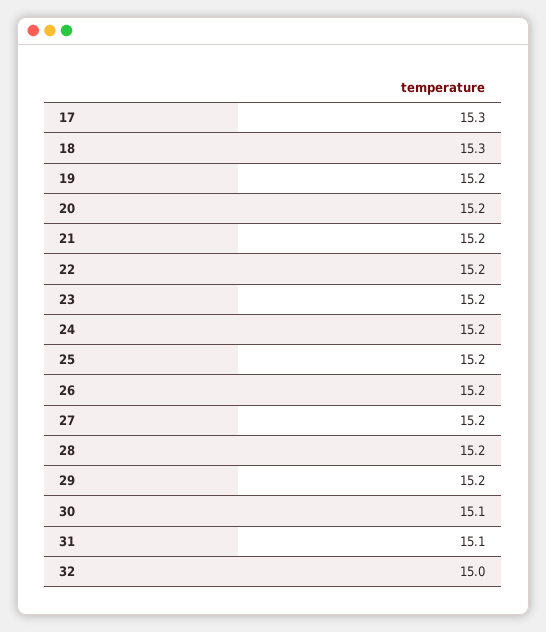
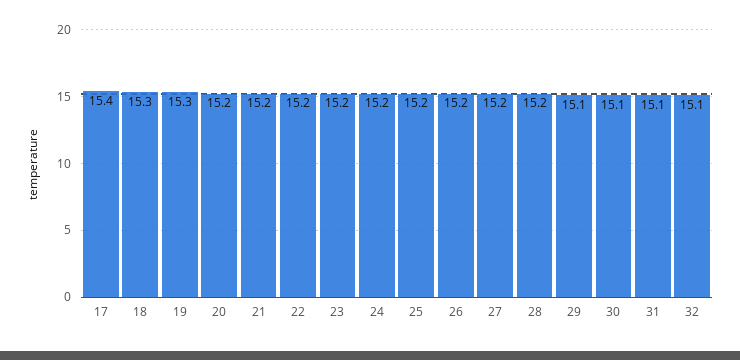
  {
-   "17": 15.3,
+   "17": 15.4,
    "18": 15.3,
-   "19": 15.2,
+   "19": 15.3,
    "20": 15.2,
    "21": 15.2,
    "22": 15.2,
    "23": 15.2,
    "24": 15.2,
    "25": 15.2,
    "26": 15.2,
    "27": 15.2,
    "28": 15.2,
-   "29": 15.2,
+   "29": 15.1,
    "30": 15.1,
    "31": 15.1,
-   "32": 15
+   "32": 15.1
  }

